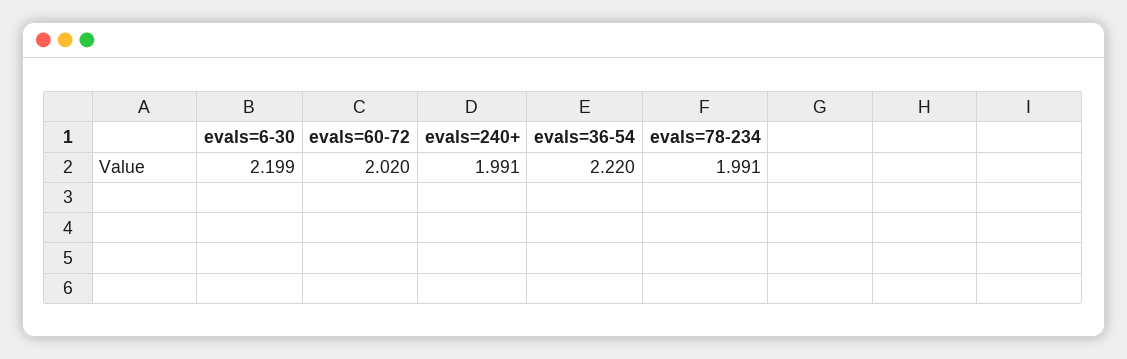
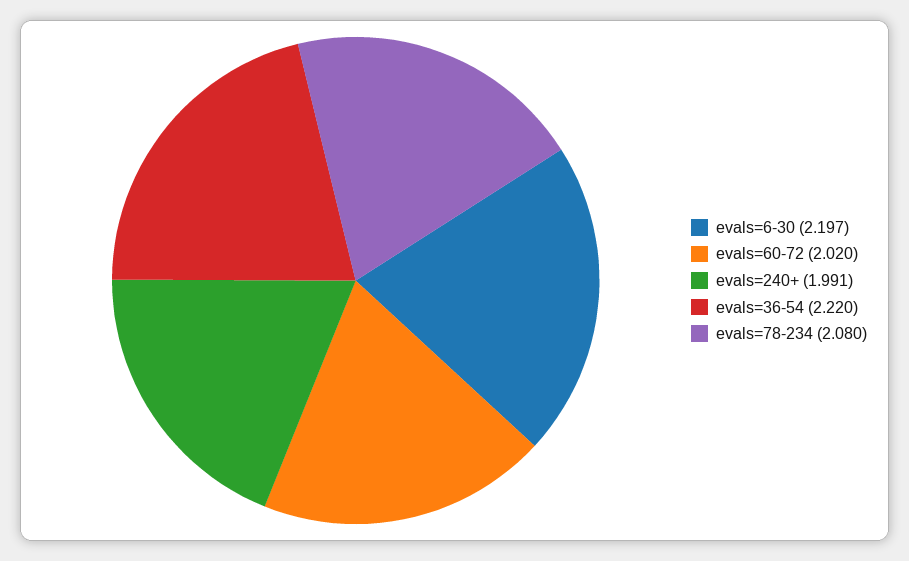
  {
-   "evals=6-30": 2.199,
+   "evals=6-30": 2.197,
    "evals=60-72": 2.02,
    "evals=240+": 1.991,
    "evals=36-54": 2.22,
-   "evals=78-234": 1.991
+   "evals=78-234": 2.08
  }

